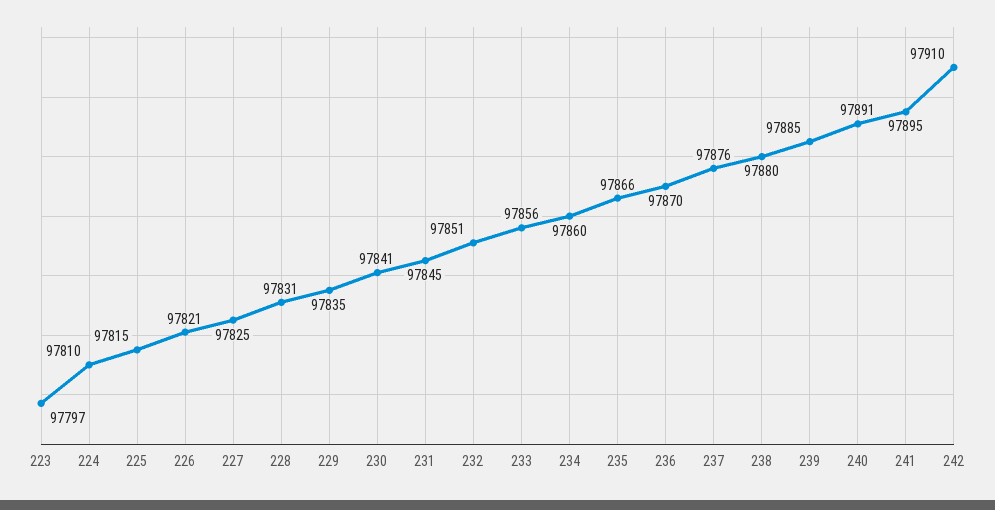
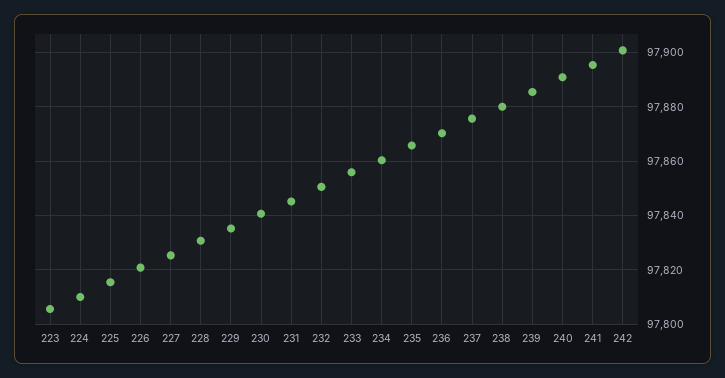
  {
-   "223": 97797,
+   "223": 97805,
    "224": 97810,
    "225": 97815,
    "226": 97821,
    "227": 97825,
    "228": 97831,
    "229": 97835,
    "230": 97841,
    "231": 97845,
    "232": 97851,
    "233": 97856,
    "234": 97860,
    "235": 97866,
    "236": 97870,
    "237": 97876,
    "238": 97880,
    "239": 97885,
    "240": 97891,
    "241": 97895,
-   "242": 97910
+   "242": 97900
  }

